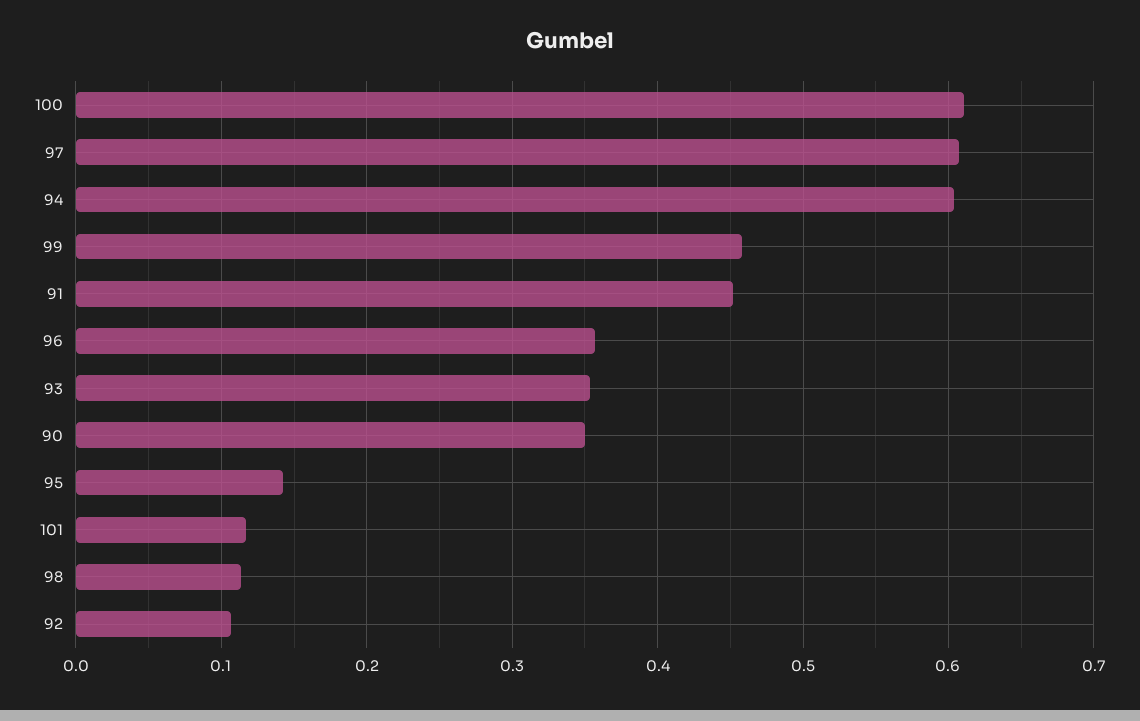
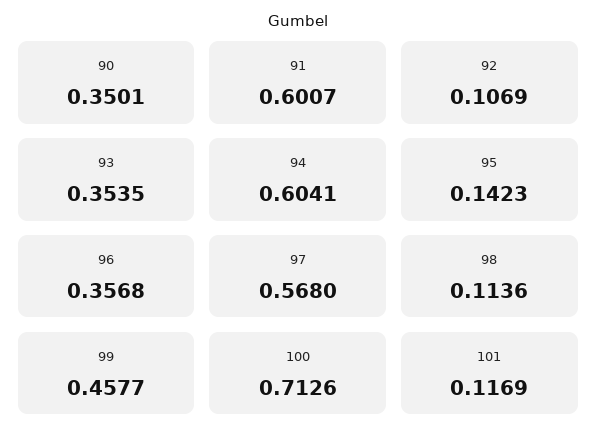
  {
-   "100": 0.61,
+   "100": 0.7126,
-   "97": 0.61,
+   "97": 0.568,
    "94": 0.6041,
    "99": 0.4577,
-   "91": 0.45,
+   "91": 0.6007,
    "96": 0.3568,
    "93": 0.3535,
    "90": 0.3501,
    "95": 0.1423,
    "101": 0.1169,
    "98": 0.1136,
    "92": 0.1069
  }

